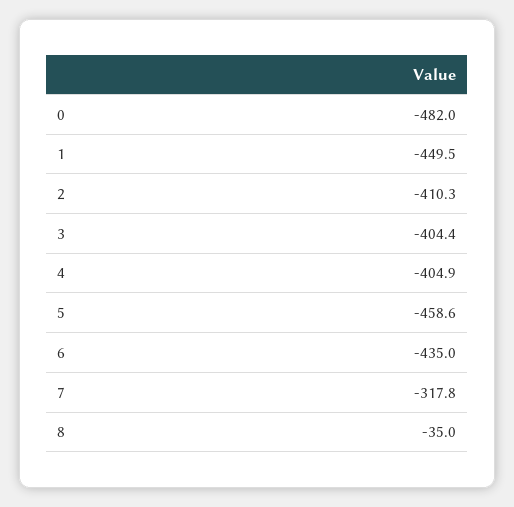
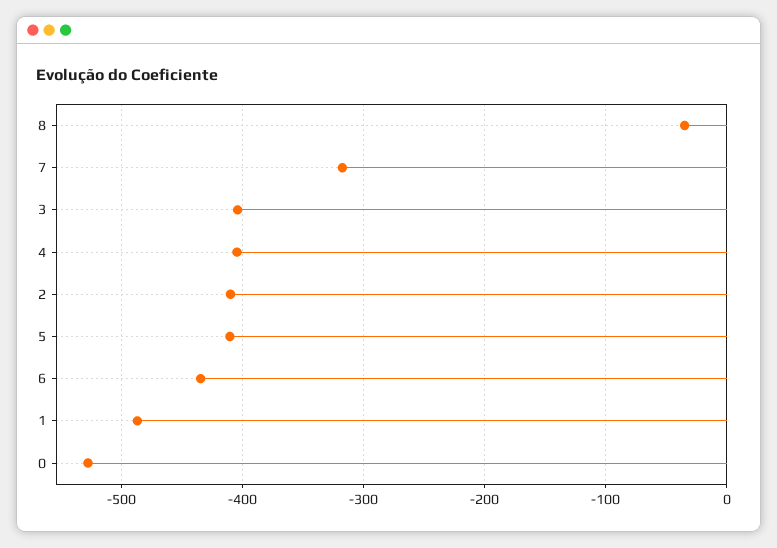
  {
-   "0": -482,
+   "0": -530,
-   "1": -449.5,
+   "1": -490,
    "2": -410.3,
    "3": -404.4,
    "4": -404.9,
-   "5": -458.6,
+   "5": -410,
    "6": -435,
    "7": -317.8,
    "8": -35
  }

